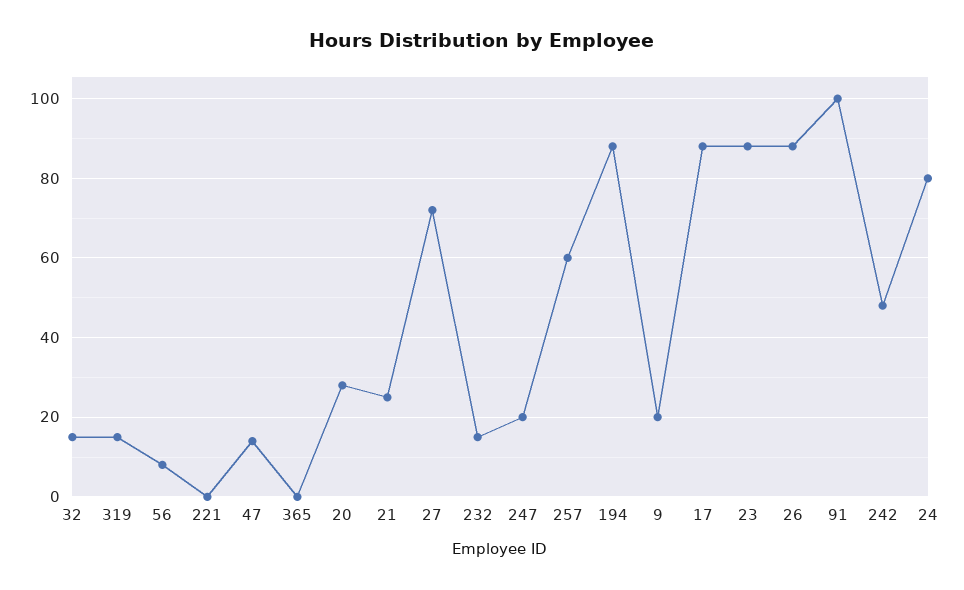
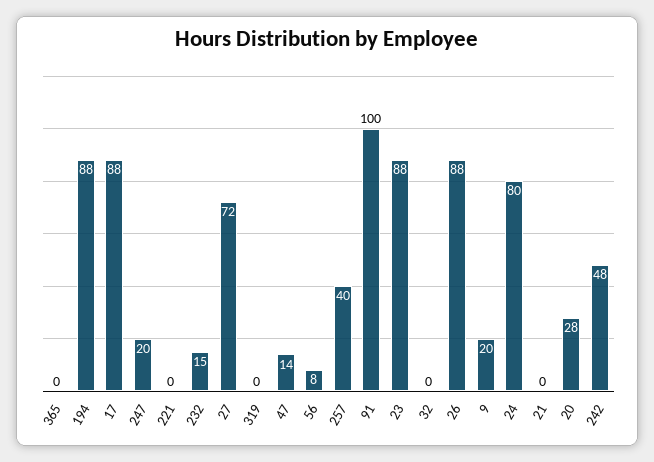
  {
-   "32": 15,
+   "32": 0,
-   "319": 15,
+   "319": 0,
    "56": 8,
    "221": 0,
    "47": 14,
    "365": 0,
    "20": 28,
-   "21": 25,
+   "21": 0,
    "27": 72,
    "232": 15,
    "247": 20,
-   "257": 60,
+   "257": 40,
    "194": 88,
    "9": 20,
    "17": 88,
    "23": 88,
    "26": 88,
    "91": 100,
    "242": 48,
    "24": 80
  }

